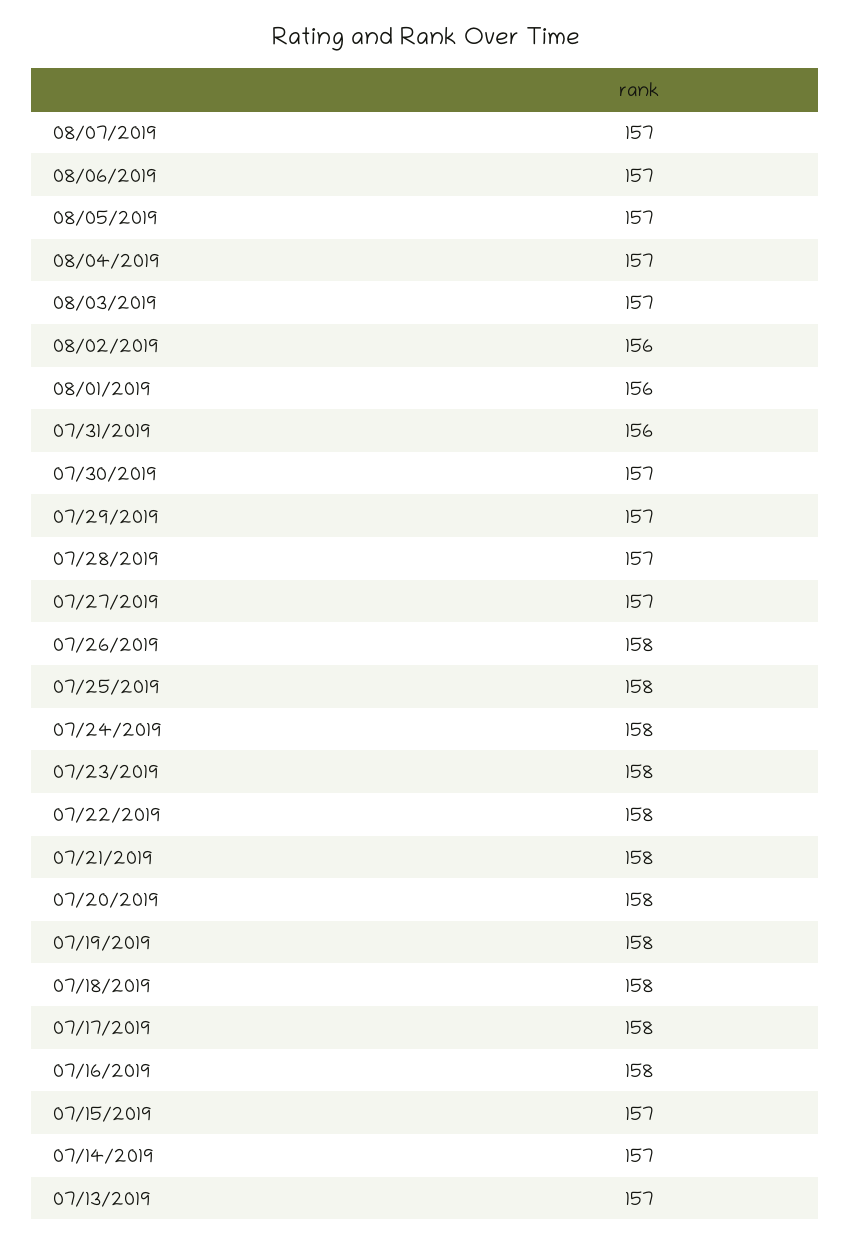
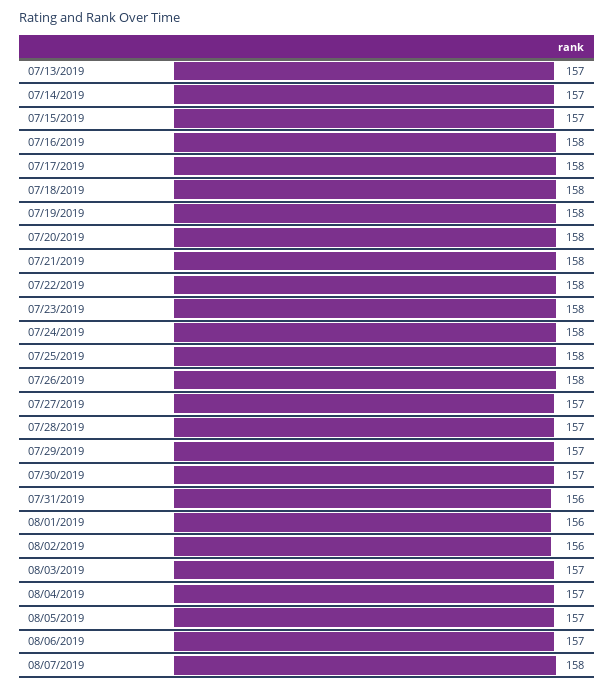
  {
-   "08/07/2019": 157,
+   "08/07/2019": 158,
    "08/06/2019": 157,
    "08/05/2019": 157,
    "08/04/2019": 157,
    "08/03/2019": 157,
    "08/02/2019": 156,
    "08/01/2019": 156,
    "07/31/2019": 156,
    "07/30/2019": 157,
    "07/29/2019": 157,
    "07/28/2019": 157,
    "07/27/2019": 157,
    "07/26/2019": 158,
    "07/25/2019": 158,
    "07/24/2019": 158,
    "07/23/2019": 158,
    "07/22/2019": 158,
    "07/21/2019": 158,
    "07/20/2019": 158,
    "07/19/2019": 158,
    "07/18/2019": 158,
    "07/17/2019": 158,
    "07/16/2019": 158,
    "07/15/2019": 157,
    "07/14/2019": 157,
    "07/13/2019": 157
  }

